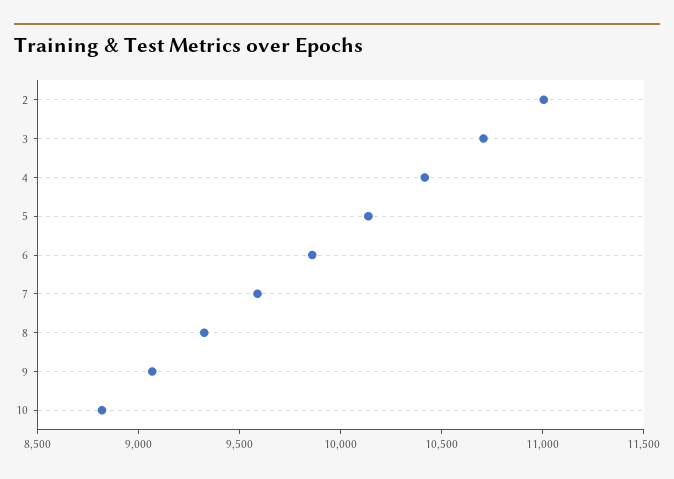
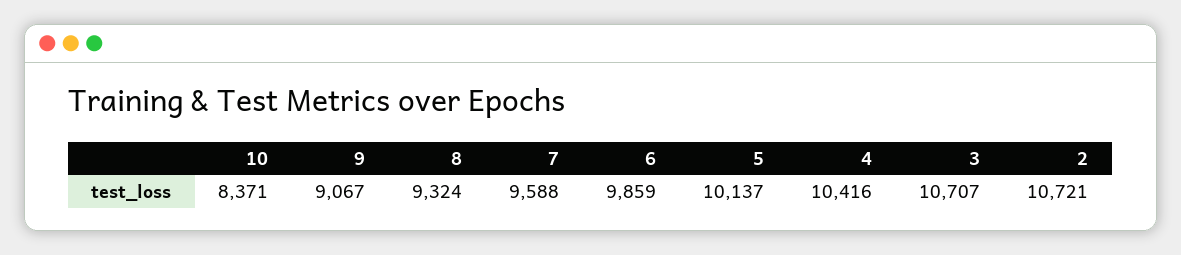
  {
-   "2": 11000,
+   "2": 10721,
    "3": 10707,
    "4": 10416,
    "5": 10137,
    "6": 9859,
    "7": 9588,
    "8": 9324,
    "9": 9067,
-   "10": 8800
+   "10": 8371
  }

